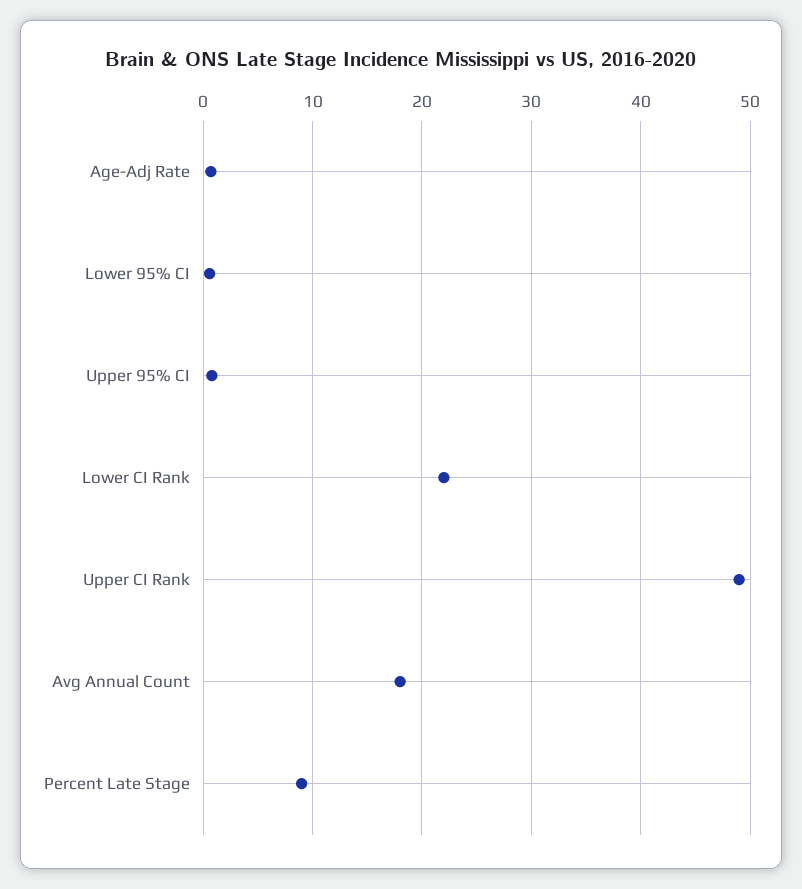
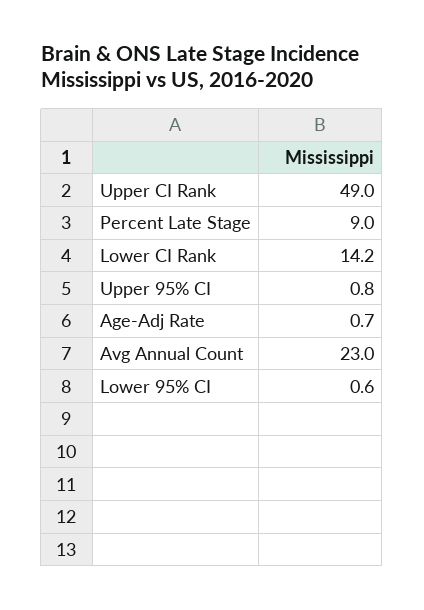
  {
    "Age-Adj Rate": 0.7,
    "Lower 95% CI": 0.6,
    "Upper 95% CI": 0.8,
-   "Lower CI Rank": 22,
+   "Lower CI Rank": 14.2,
    "Upper CI Rank": 49,
-   "Avg Annual Count": 18,
+   "Avg Annual Count": 23,
    "Percent Late Stage": 9
  }

